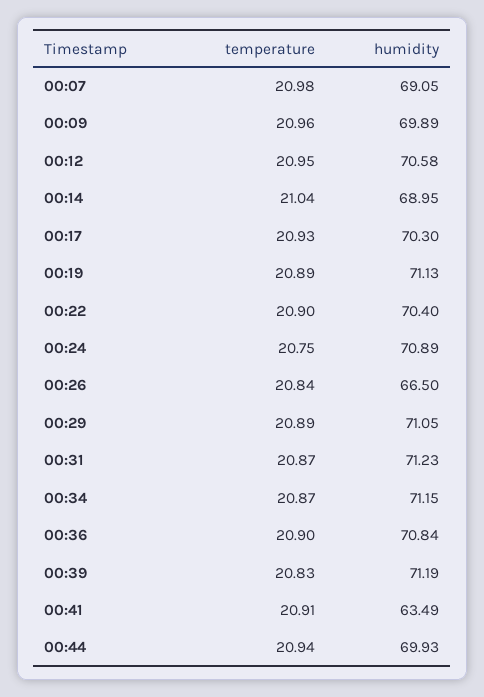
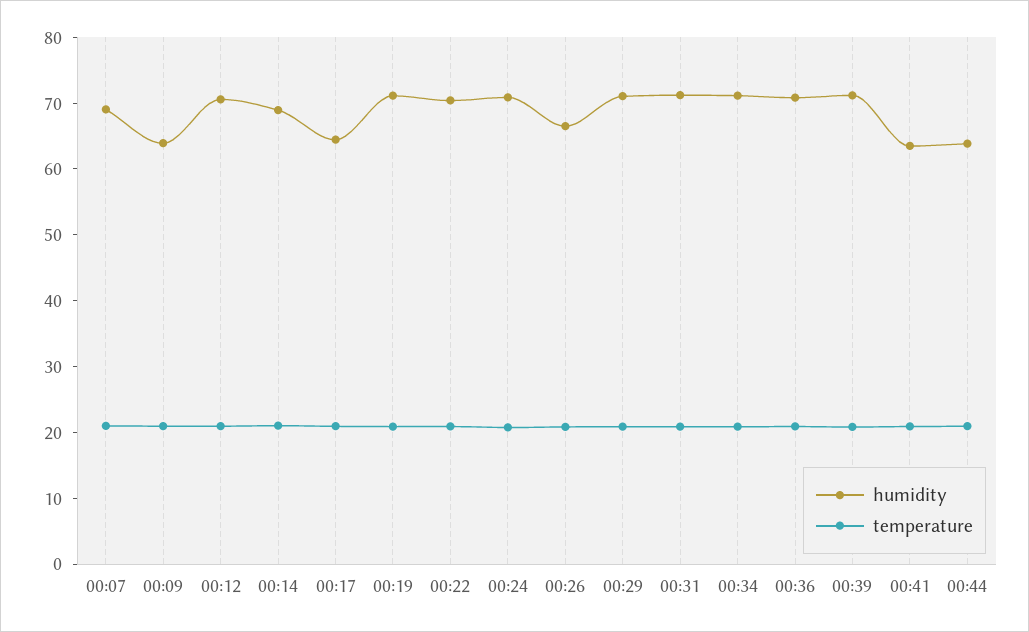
  {
    "temperature": {
      "00:07": 20.98,
      "00:09": 20.96,
      "00:12": 20.95,
      "00:14": 21.04,
      "00:17": 20.93,
      "00:19": 20.89,
      "00:22": 20.9,
      "00:24": 20.75,
      "00:26": 20.84,
      "00:29": 20.89,
      "00:31": 20.87,
      "00:34": 20.87,
      "00:36": 20.9,
      "00:39": 20.83,
      "00:41": 20.91,
      "00:44": 20.94
    },
    "humidity": {
      "00:07": 69.05,
-     "00:09": 69.89,
+     "00:09": 64,
      "00:12": 70.58,
      "00:14": 68.95,
-     "00:17": 70.3,
+     "00:17": 64,
      "00:19": 71.13,
      "00:22": 70.4,
      "00:24": 70.89,
      "00:26": 66.5,
      "00:29": 71.05,
      "00:31": 71.23,
      "00:34": 71.15,
      "00:36": 70.84,
      "00:39": 71.19,
      "00:41": 63.49,
-     "00:44": 69.93
+     "00:44": 64
    }
  }

